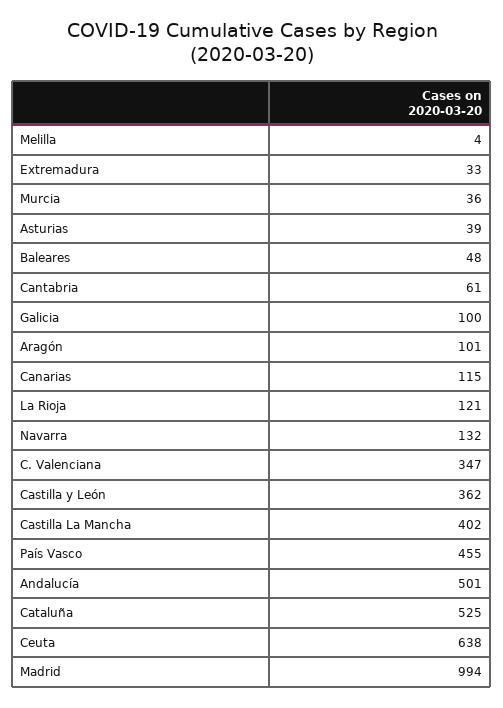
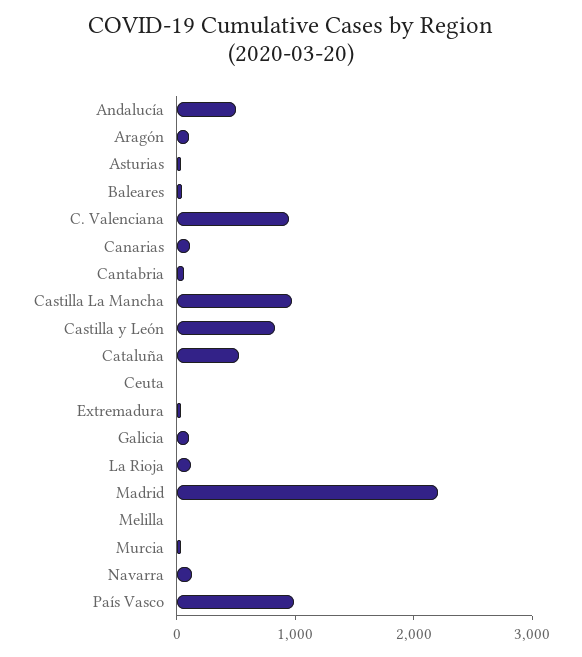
  {
    "Melilla": 4,
    "Extremadura": 33,
    "Murcia": 36,
    "Asturias": 39,
    "Baleares": 48,
    "Cantabria": 61,
    "Galicia": 100,
    "Aragón": 101,
    "Canarias": 115,
    "La Rioja": 121,
    "Navarra": 132,
-   "C. Valenciana": 347,
+   "C. Valenciana": 1000,
-   "Castilla y León": 362,
+   "Castilla y León": 800,
-   "Castilla La Mancha": 402,
+   "Castilla La Mancha": 1000,
-   "País Vasco": 455,
+   "País Vasco": 1000,
    "Andalucía": 501,
    "Cataluña": 525,
-   "Ceuta": 638,
+   "Ceuta": 0,
-   "Madrid": 994
+   "Madrid": 2200
  }

